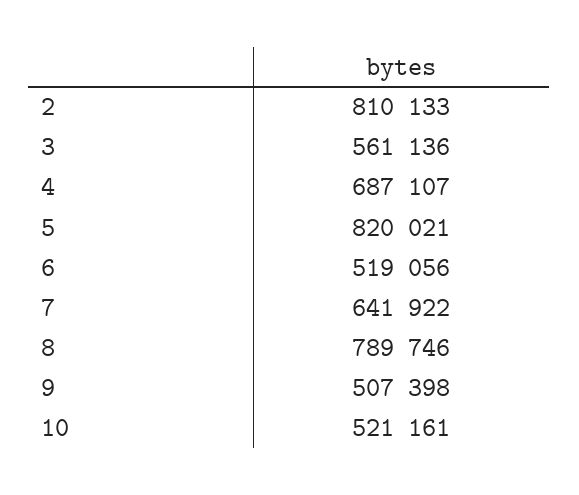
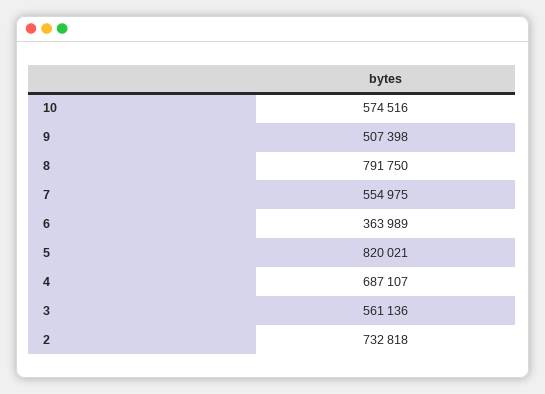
  {
-   "2": 810133,
+   "2": 732818,
    "3": 561136,
    "4": 687107,
    "5": 820021,
-   "6": 519056,
+   "6": 363989,
-   "7": 641922,
+   "7": 554975,
-   "8": 789746,
+   "8": 791750,
    "9": 507398,
-   "10": 521161
+   "10": 574516
  }

